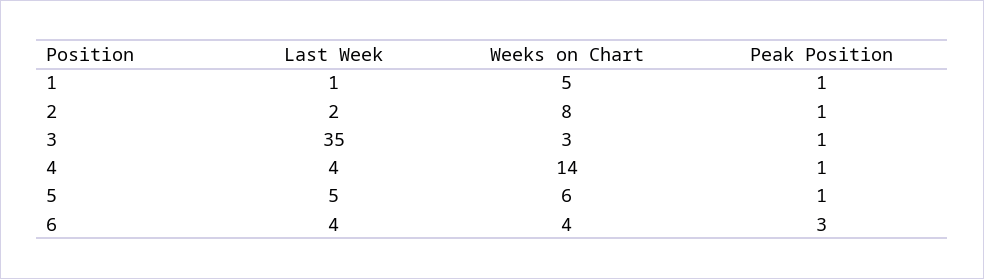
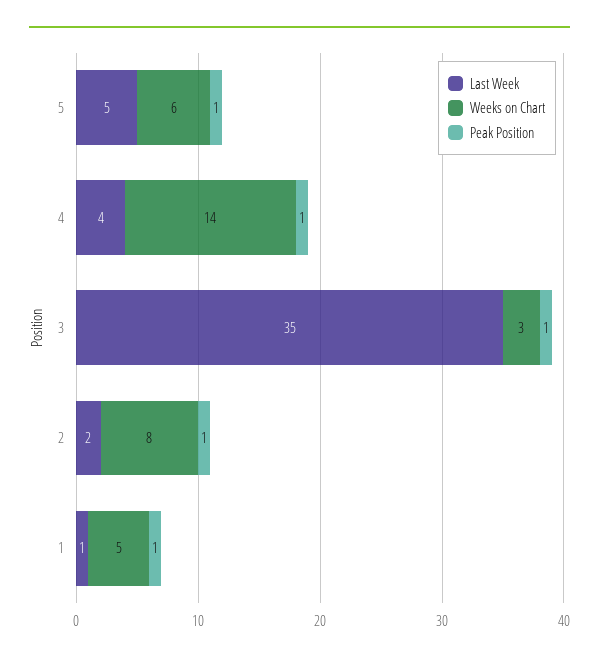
  {
    "Last Week": {
      "1": 1,
      "2": 2,
      "3": 35,
      "4": 4,
-     "5": 5,
+     "5": 5
-     "6": 4
    },
    "Weeks on Chart": {
      "1": 5,
      "2": 8,
      "3": 3,
      "4": 14,
-     "5": 6,
+     "5": 6
-     "6": 4
    },
    "Peak Position": {
      "1": 1,
      "2": 1,
      "3": 1,
      "4": 1,
-     "5": 1,
+     "5": 1
-     "6": 3
    }
  }

